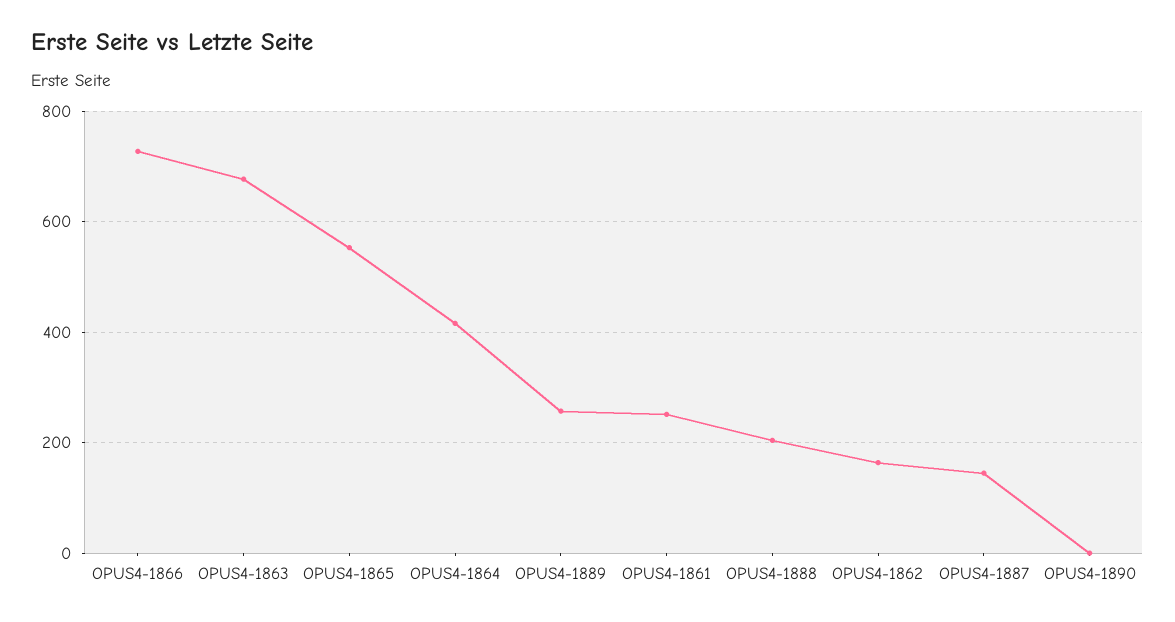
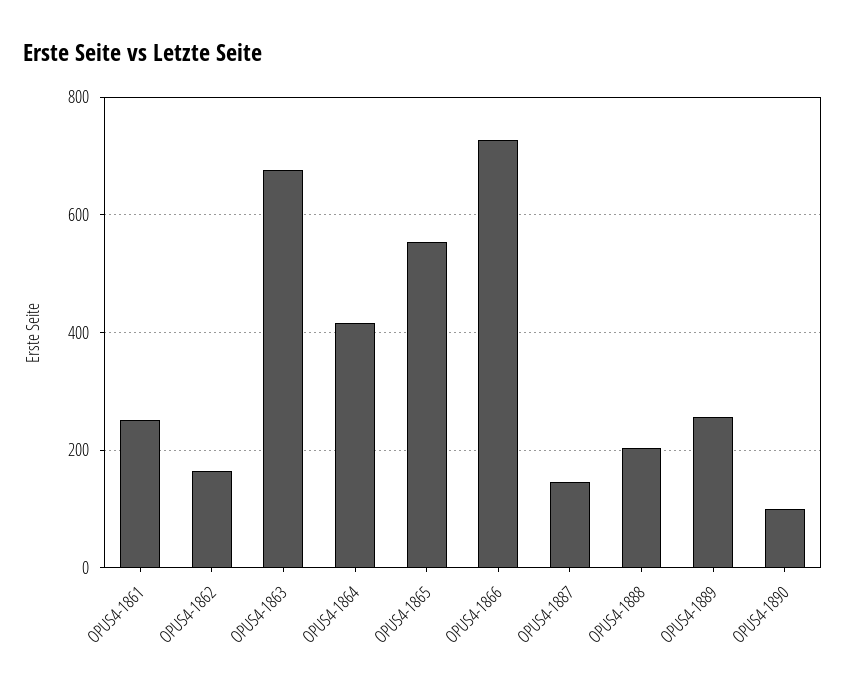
  {
    "OPUS4-1866": 720,
    "OPUS4-1863": 680,
    "OPUS4-1865": 560,
    "OPUS4-1864": 420,
    "OPUS4-1889": 260,
    "OPUS4-1861": 260,
    "OPUS4-1888": 200,
    "OPUS4-1862": 160,
    "OPUS4-1887": 140,
-   "OPUS4-1890": 0
+   "OPUS4-1890": 100
  }

